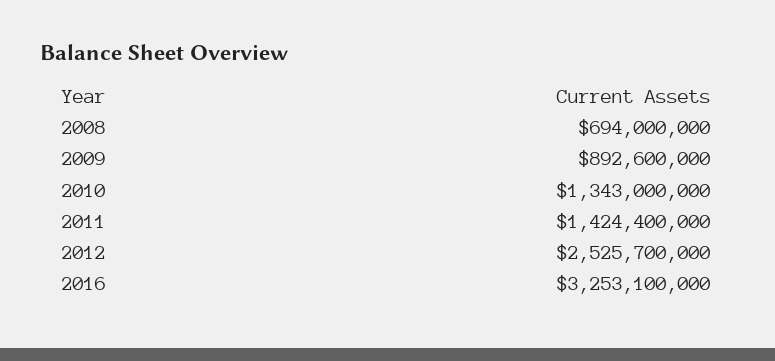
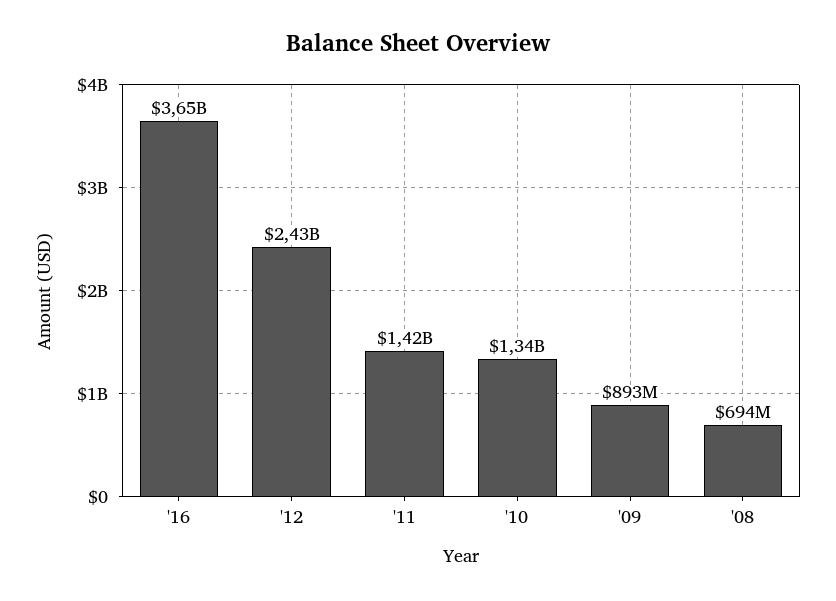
  {
    "2008": 694000000,
    "2009": 892600000,
    "2010": 1343000000,
    "2011": 1424400000,
-   "2012": 2525700000,
+   "2012": 2430000000,
-   "2016": 3253100000
+   "2016": 3650000000
  }

